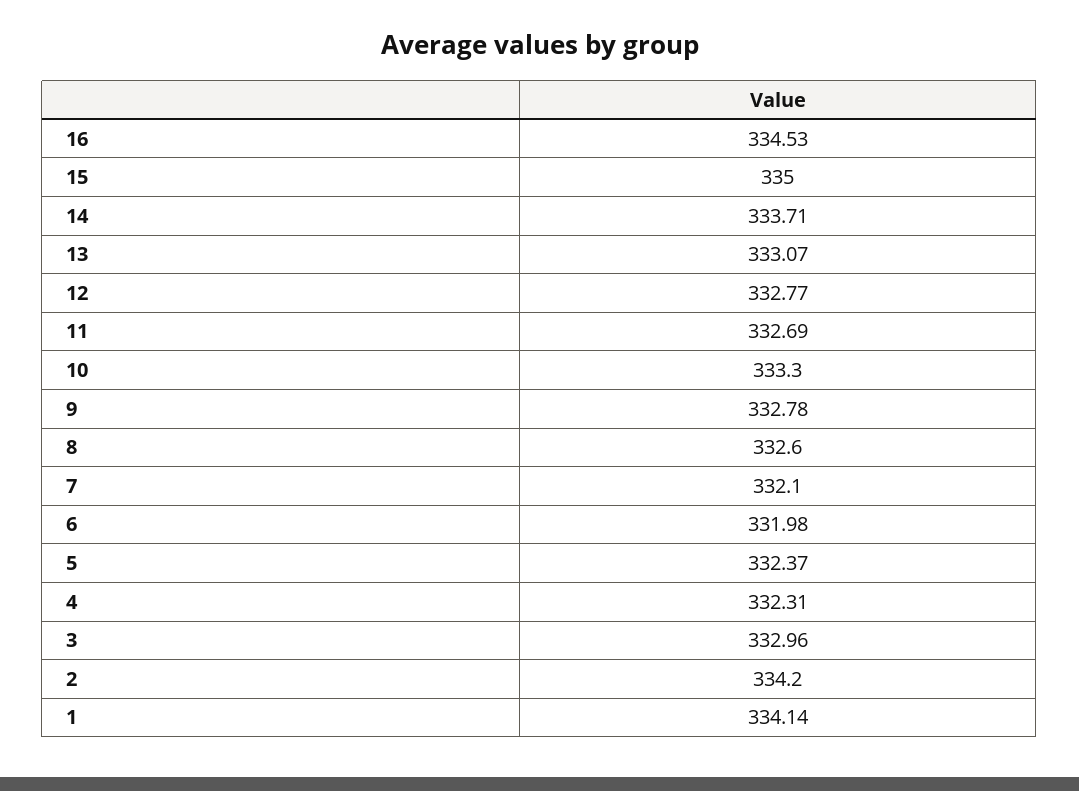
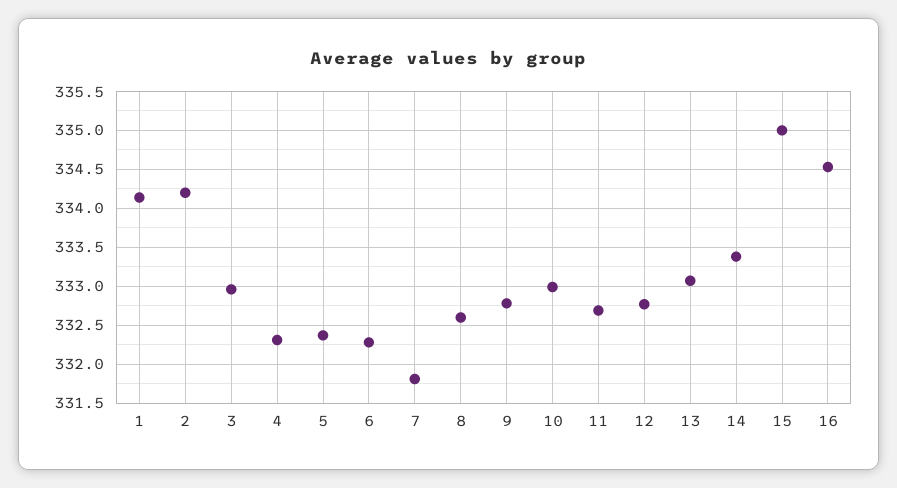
  {
    "16": 334.53,
    "15": 335,
-   "14": 333.71,
+   "14": 333.4,
    "13": 333.07,
    "12": 332.77,
    "11": 332.69,
-   "10": 333.3,
+   "10": 333,
    "9": 332.78,
    "8": 332.6,
-   "7": 332.1,
+   "7": 331.8,
-   "6": 331.98,
+   "6": 332.3,
    "5": 332.37,
    "4": 332.31,
    "3": 332.96,
    "2": 334.2,
    "1": 334.14
  }

